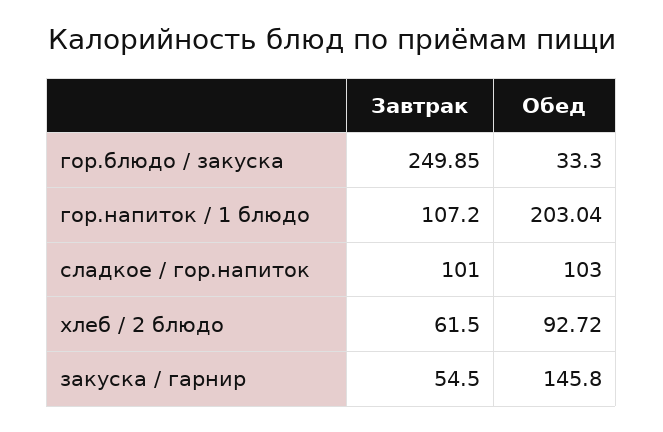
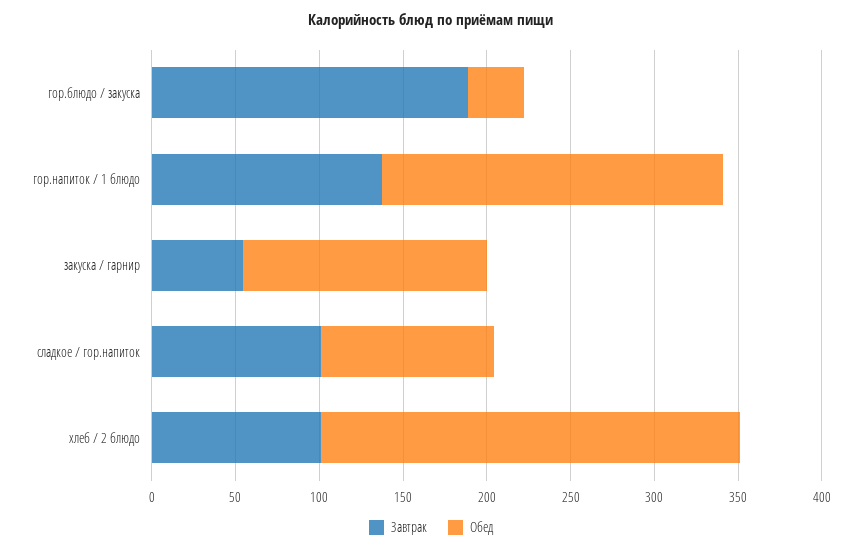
  {
    "Завтрак": {
-     "гор.блюдо / закуска": 249.85,
+     "гор.блюдо / закуска": 190,
-     "гор.напиток / 1 блюдо": 107.2,
+     "гор.напиток / 1 блюдо": 140,
      "сладкое / гор.напиток": 101,
-     "хлеб / 2 блюдо": 61.5,
+     "хлеб / 2 блюдо": 100,
      "закуска / гарнир": 54.5
    },
    "Обед": {
      "гор.блюдо / закуска": 33.3,
      "гор.напиток / 1 блюдо": 203.04,
      "сладкое / гор.напиток": 103,
-     "хлеб / 2 блюдо": 92.72,
+     "хлеб / 2 блюдо": 250,
      "закуска / гарнир": 145.8
    }
  }

